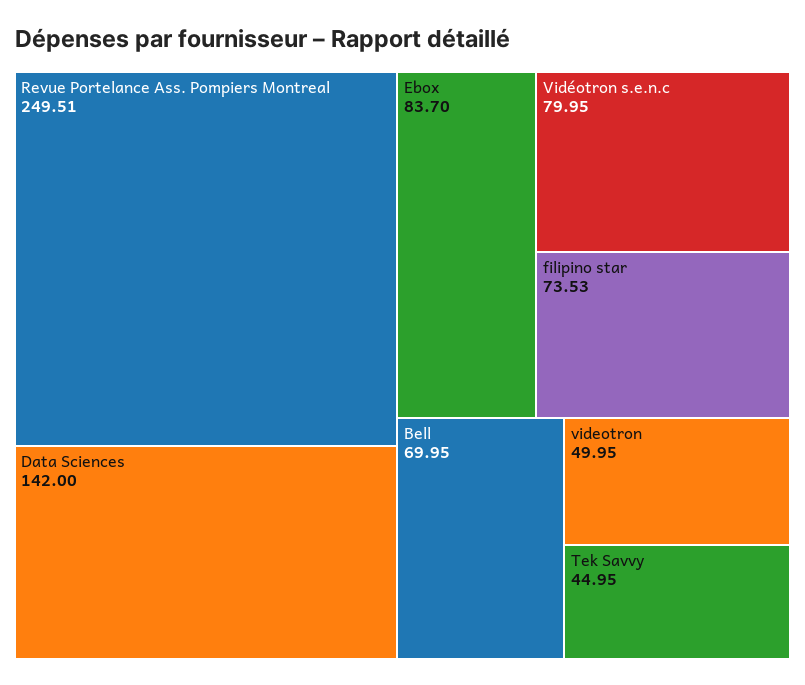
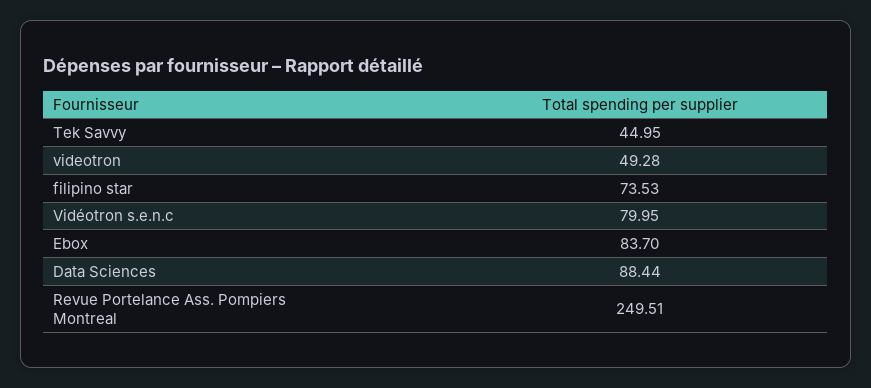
  {
    "Revue Portelance Ass. Pompiers Montreal": 249.51,
-   "Data Sciences": 142,
+   "Data Sciences": 88.44,
    "Ebox": 83.7,
    "Vidéotron s.e.n.c": 79.95,
    "filipino star": 73.53,
-   "Bell": 69.95,
-   "videotron": 49.95,
+   "videotron": 49.28,
    "Tek Savvy": 44.95
  }

